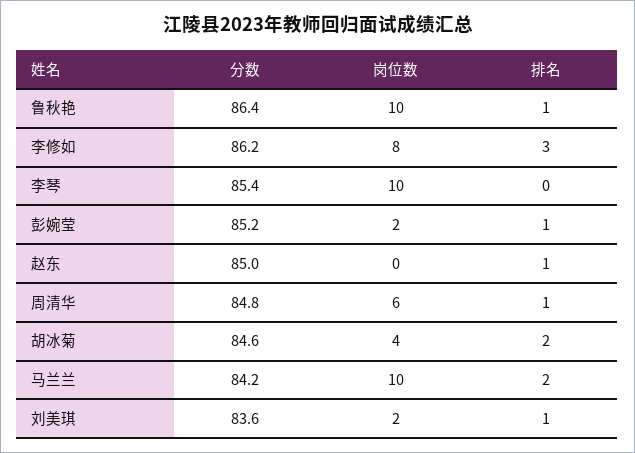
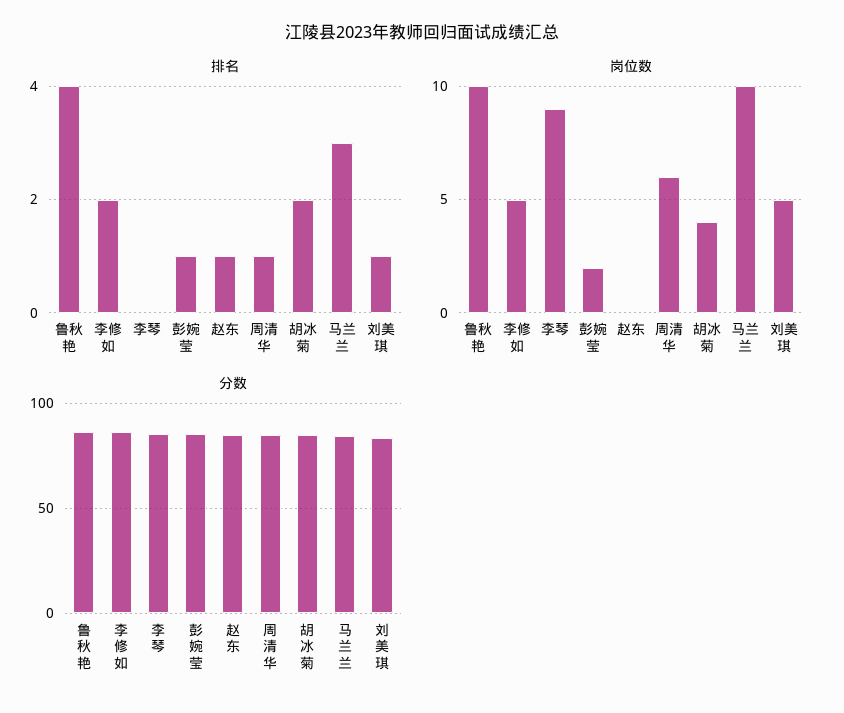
  {
    "分数": {
      "鲁秋艳": 86.4,
      "李修如": 86.2,
      "李琴": 85.4,
      "彭婉莹": 85.2,
      "赵东": 85,
      "周清华": 84.8,
      "胡冰菊": 84.6,
      "马兰兰": 84.2,
      "刘美琪": 83.6
    },
    "岗位数": {
      "鲁秋艳": 10,
-     "李修如": 8,
+     "李修如": 5,
-     "李琴": 10,
+     "李琴": 9,
      "彭婉莹": 2,
      "赵东": 0,
      "周清华": 6,
      "胡冰菊": 4,
      "马兰兰": 10,
-     "刘美琪": 2
+     "刘美琪": 5
    },
    "排名": {
-     "鲁秋艳": 1,
+     "鲁秋艳": 4,
-     "李修如": 3,
+     "李修如": 2,
      "李琴": 0,
      "彭婉莹": 1,
      "赵东": 1,
      "周清华": 1,
      "胡冰菊": 2,
-     "马兰兰": 2,
+     "马兰兰": 3,
      "刘美琪": 1
    }
  }

